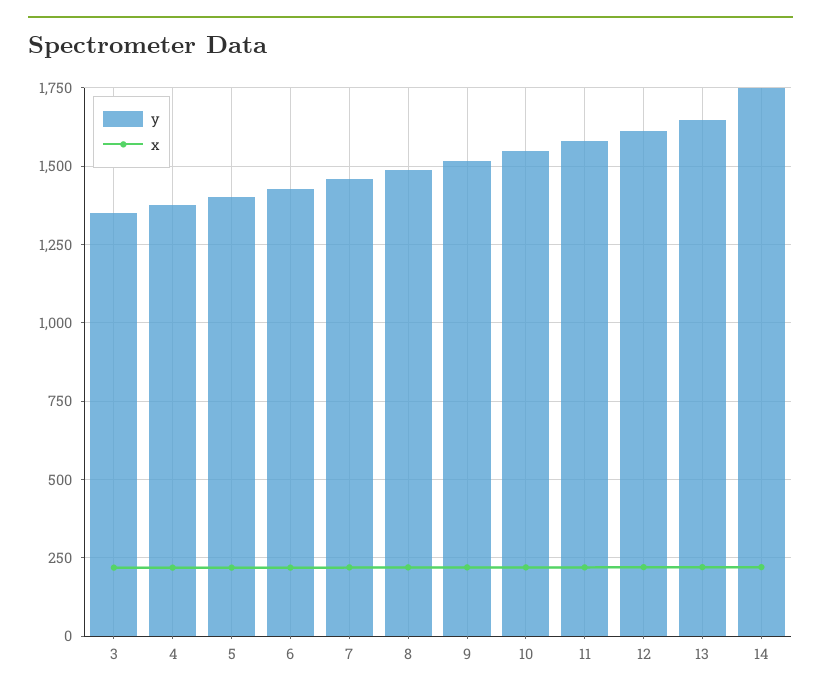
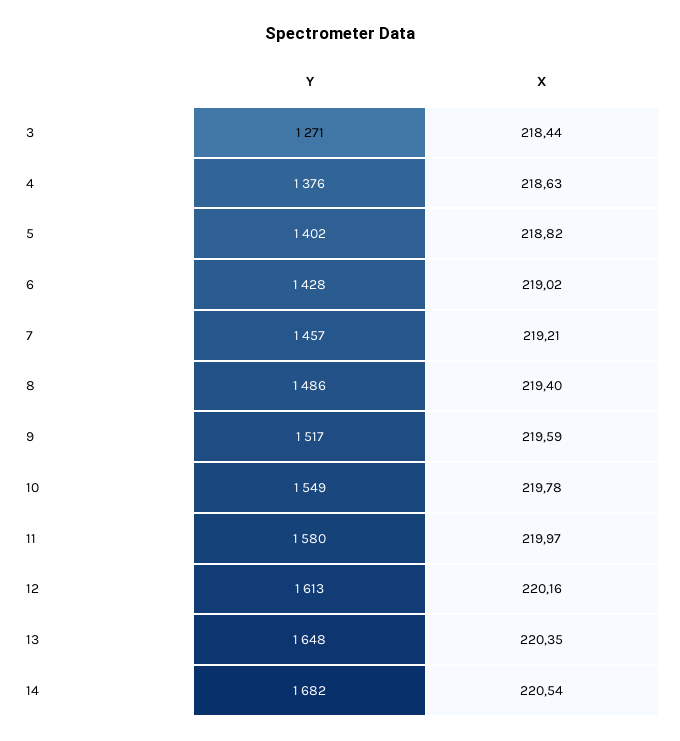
  {
    "y": {
-     "3": 1350,
+     "3": 1271,
      "4": 1376,
      "5": 1402,
      "6": 1428,
      "7": 1457,
      "8": 1486,
      "9": 1517,
      "10": 1549,
      "11": 1580,
      "12": 1613,
      "13": 1648,
-     "14": 1750
+     "14": 1682
    },
    "x": {
      "3": 218.44,
      "4": 218.63,
      "5": 218.82,
      "6": 219.02,
      "7": 219.21,
      "8": 219.4,
      "9": 219.59,
      "10": 219.78,
      "11": 219.97,
      "12": 220.16,
      "13": 220.35,
      "14": 220.54
    }
  }

